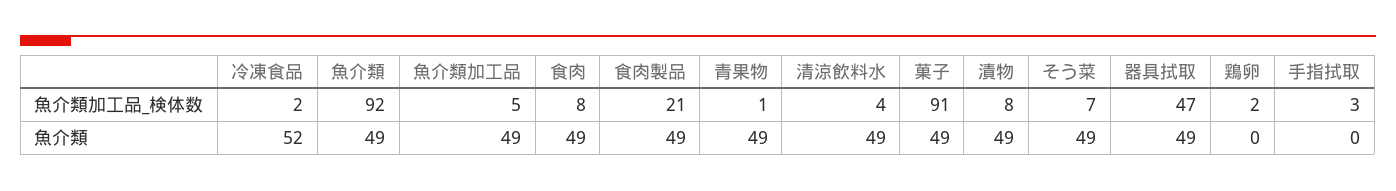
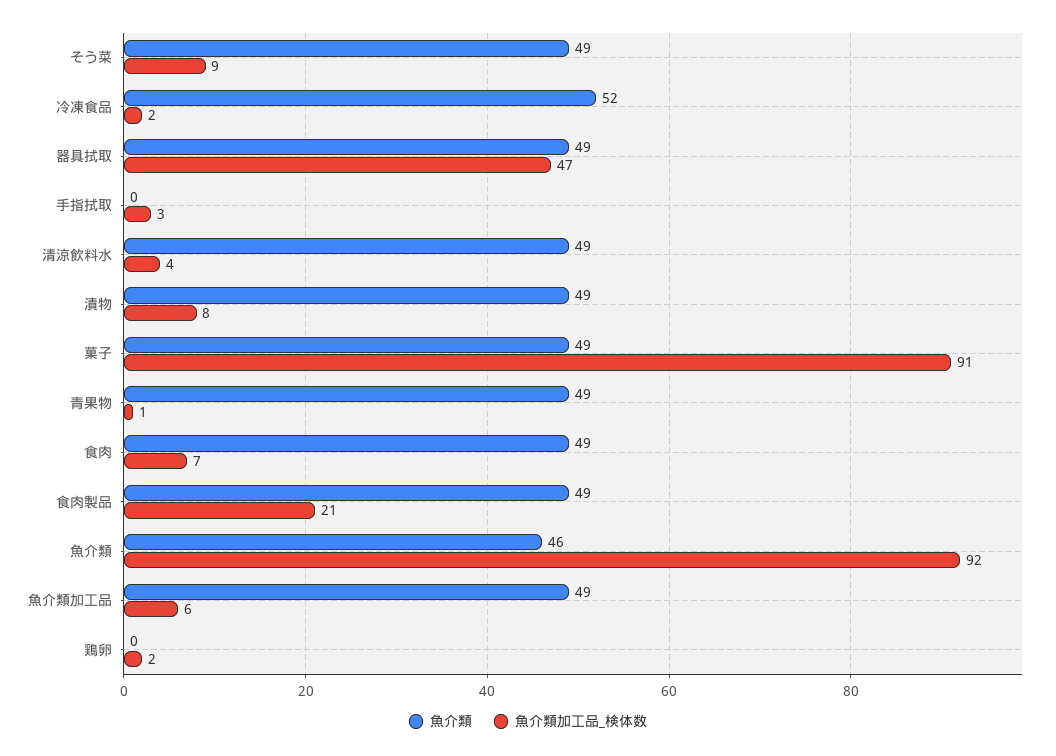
  {
    "魚介類加工品_検体数": {
      "冷凍食品": 2,
      "魚介類": 92,
-     "魚介類加工品": 5,
+     "魚介類加工品": 6,
-     "食肉": 8,
+     "食肉": 7,
      "食肉製品": 21,
      "青果物": 1,
      "清涼飲料水": 4,
      "菓子": 91,
      "漬物": 8,
-     "そう菜": 7,
+     "そう菜": 9,
      "器具拭取": 47,
      "鶏卵": 2,
      "手指拭取": 3
    },
    "魚介類": {
      "冷凍食品": 52,
-     "魚介類": 49,
+     "魚介類": 46,
      "魚介類加工品": 49,
      "食肉": 49,
      "食肉製品": 49,
      "青果物": 49,
      "清涼飲料水": 49,
      "菓子": 49,
      "漬物": 49,
      "そう菜": 49,
      "器具拭取": 49,
      "鶏卵": 0,
      "手指拭取": 0
    }
  }

